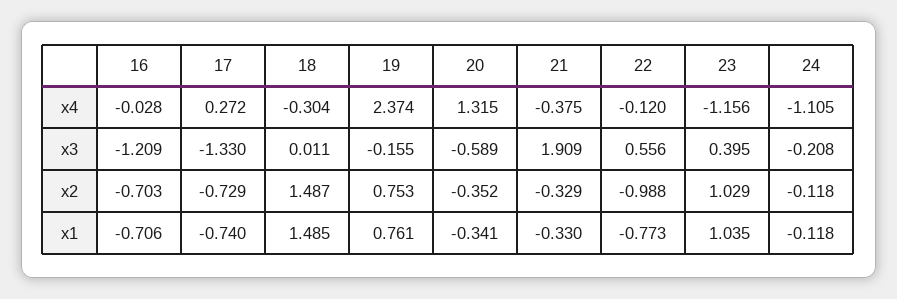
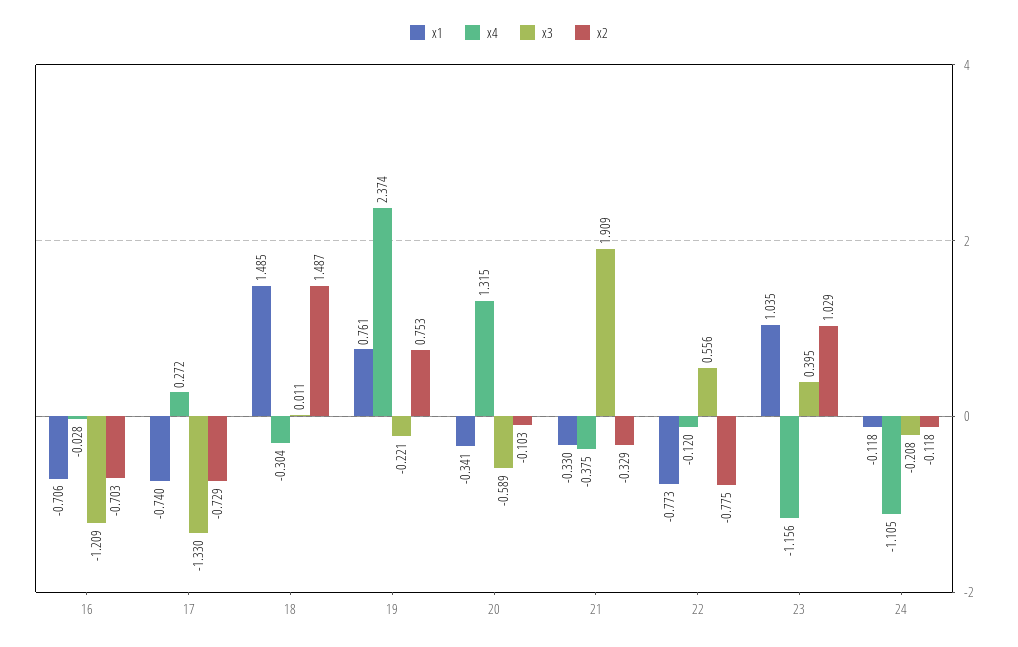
  {
    "x4": {
      "16": -0.028,
      "17": 0.272,
      "18": -0.304,
      "19": 2.374,
      "20": 1.315,
      "21": -0.375,
      "22": -0.12,
      "23": -1.156,
      "24": -1.105
    },
    "x3": {
      "16": -1.209,
      "17": -1.33,
      "18": 0.011,
-     "19": -0.155,
+     "19": -0.221,
      "20": -0.589,
      "21": 1.909,
      "22": 0.556,
      "23": 0.395,
      "24": -0.208
    },
    "x2": {
      "16": -0.703,
      "17": -0.729,
      "18": 1.487,
      "19": 0.753,
-     "20": -0.352,
+     "20": -0.103,
      "21": -0.329,
-     "22": -0.988,
+     "22": -0.775,
      "23": 1.029,
      "24": -0.118
    },
    "x1": {
      "16": -0.706,
      "17": -0.74,
      "18": 1.485,
      "19": 0.761,
      "20": -0.341,
      "21": -0.33,
      "22": -0.773,
      "23": 1.035,
      "24": -0.118
    }
  }

